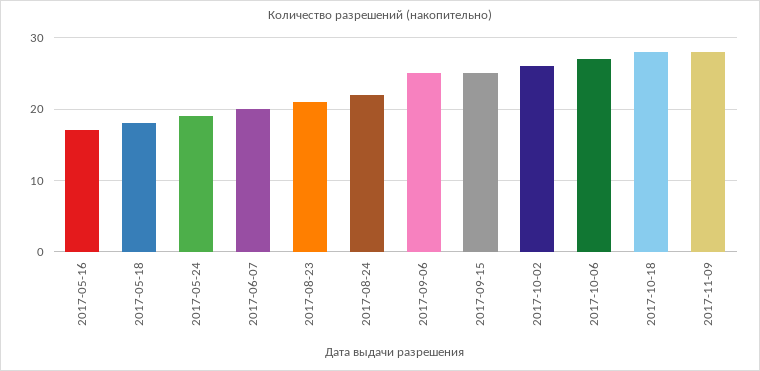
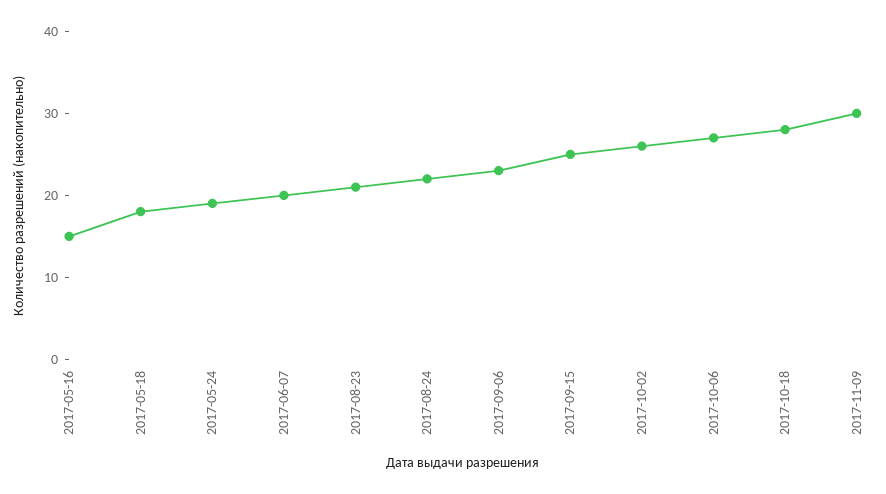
  {
-   "2017-05-16": 17,
+   "2017-05-16": 15,
    "2017-05-18": 18,
    "2017-05-24": 19,
    "2017-06-07": 20,
    "2017-08-23": 21,
    "2017-08-24": 22,
-   "2017-09-06": 25,
+   "2017-09-06": 23,
    "2017-09-15": 25,
    "2017-10-02": 26,
    "2017-10-06": 27,
    "2017-10-18": 28,
-   "2017-11-09": 28
+   "2017-11-09": 30
  }

